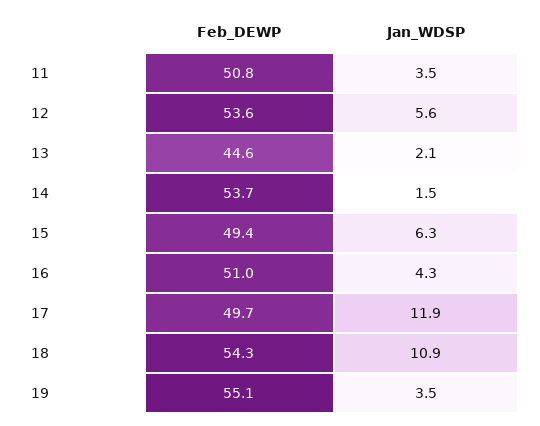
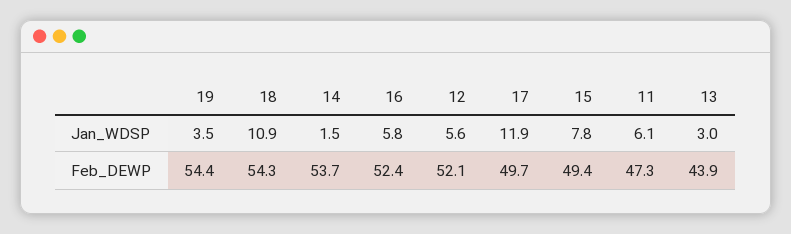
  {
    "Feb_DEWP": {
-     "11": 50.8,
+     "11": 47.3,
-     "12": 53.6,
+     "12": 52.1,
-     "13": 44.6,
+     "13": 43.9,
      "14": 53.7,
      "15": 49.4,
-     "16": 51,
+     "16": 52.4,
      "17": 49.7,
      "18": 54.3,
-     "19": 55.1
+     "19": 54.4
    },
    "Jan_WDSP": {
-     "11": 3.5,
+     "11": 6.1,
      "12": 5.6,
-     "13": 2.1,
+     "13": 3,
      "14": 1.5,
-     "15": 6.3,
+     "15": 7.8,
-     "16": 4.3,
+     "16": 5.8,
      "17": 11.9,
      "18": 10.9,
      "19": 3.5
    }
  }

